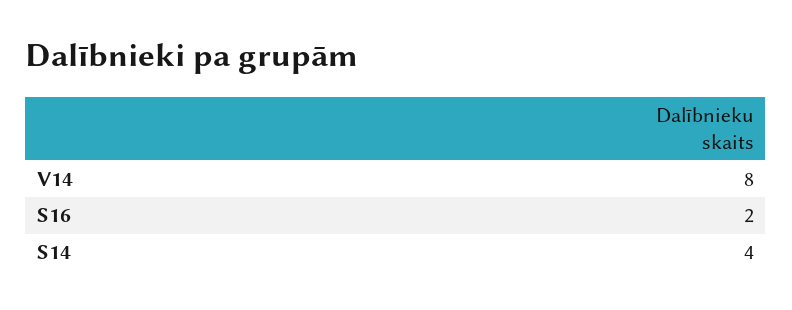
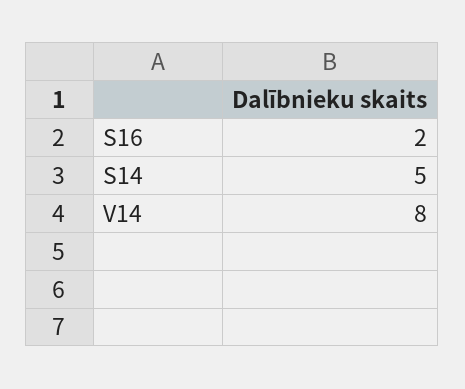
  {
    "V14": 8,
    "S16": 2,
-   "S14": 4
+   "S14": 5
  }

